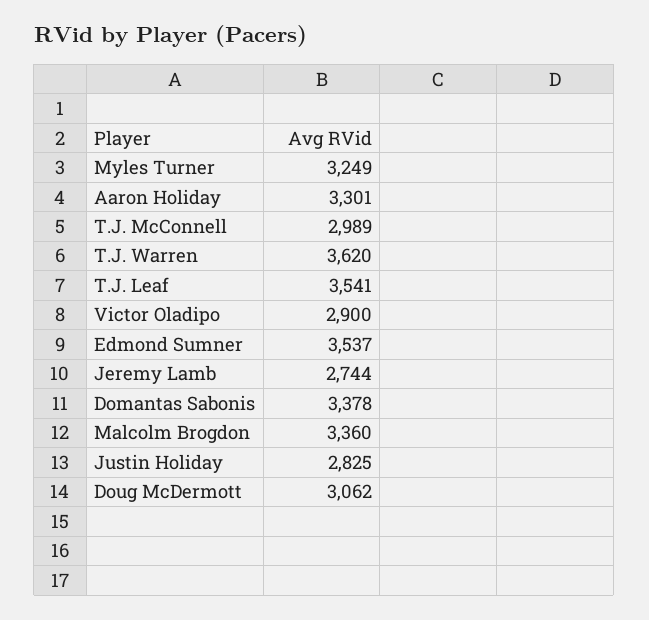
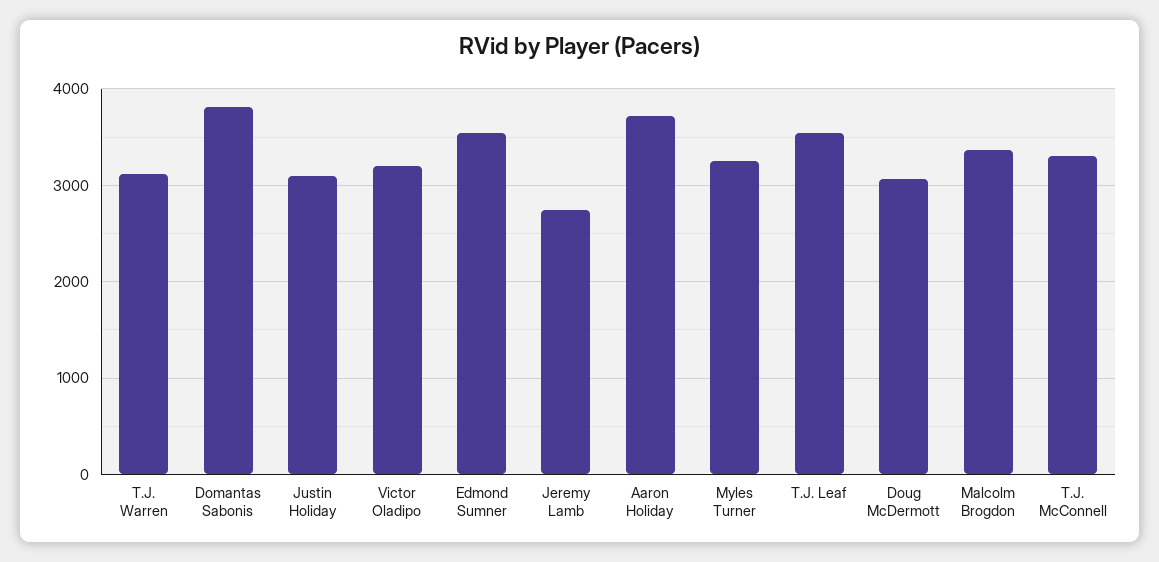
  {
    "Myles Turner": 3249,
-   "Aaron Holiday": 3301,
+   "Aaron Holiday": 3700,
-   "T.J. McConnell": 2989,
+   "T.J. McConnell": 3300,
-   "T.J. Warren": 3620,
+   "T.J. Warren": 3100,
    "T.J. Leaf": 3541,
-   "Victor Oladipo": 2900,
+   "Victor Oladipo": 3200,
    "Edmond Sumner": 3537,
    "Jeremy Lamb": 2744,
-   "Domantas Sabonis": 3378,
+   "Domantas Sabonis": 3800,
    "Malcolm Brogdon": 3360,
-   "Justin Holiday": 2825,
+   "Justin Holiday": 3100,
    "Doug McDermott": 3062
  }

